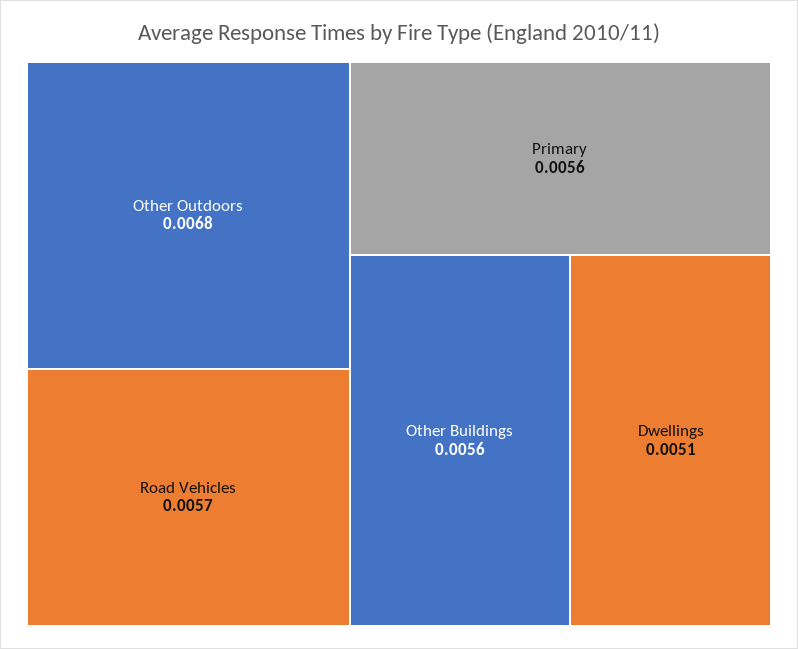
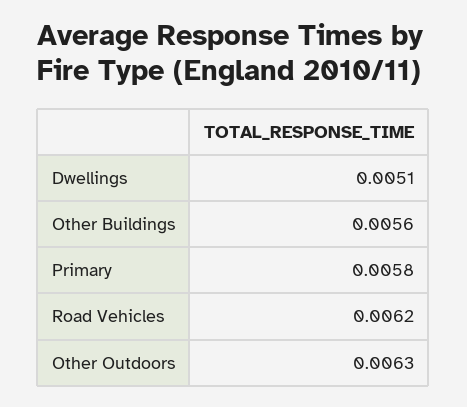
  {
-   "Other Outdoors": 0.0068,
+   "Other Outdoors": 0.0063,
-   "Road Vehicles": 0.0057,
+   "Road Vehicles": 0.0062,
-   "Primary": 0.0056,
+   "Primary": 0.0058,
    "Other Buildings": 0.0056,
    "Dwellings": 0.0051
  }

